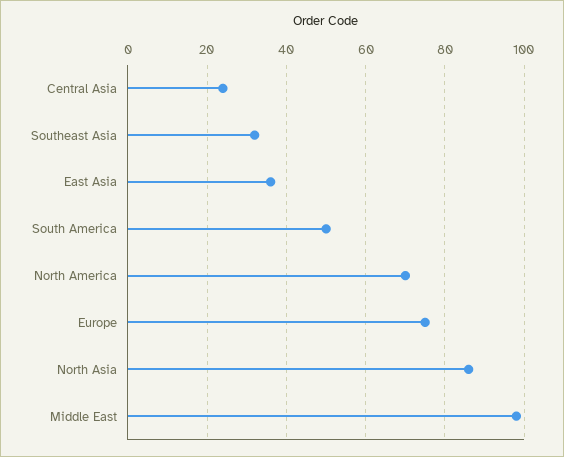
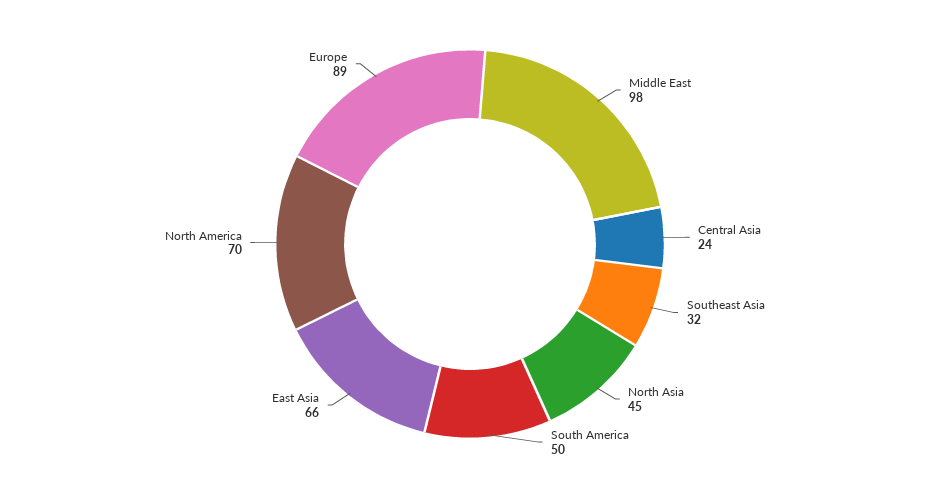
  {
    "Central Asia": 24,
    "Southeast Asia": 32,
-   "East Asia": 35,
+   "East Asia": 66,
    "South America": 50,
    "North America": 70,
-   "Europe": 75,
+   "Europe": 89,
-   "North Asia": 85,
+   "North Asia": 45,
    "Middle East": 98
  }

